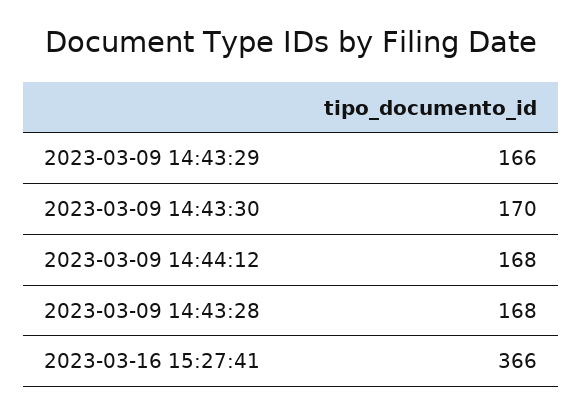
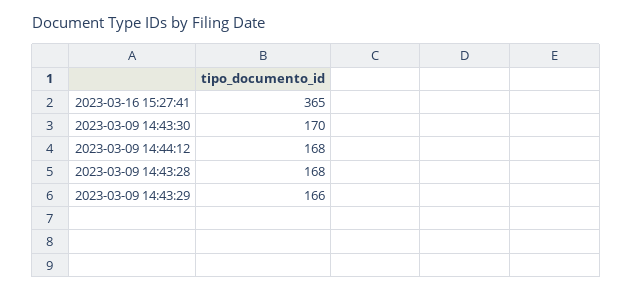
  {
    "2023-03-09 14:43:29": 166,
    "2023-03-09 14:43:30": 170,
    "2023-03-09 14:44:12": 168,
    "2023-03-09 14:43:28": 168,
-   "2023-03-16 15:27:41": 366
+   "2023-03-16 15:27:41": 365
  }

